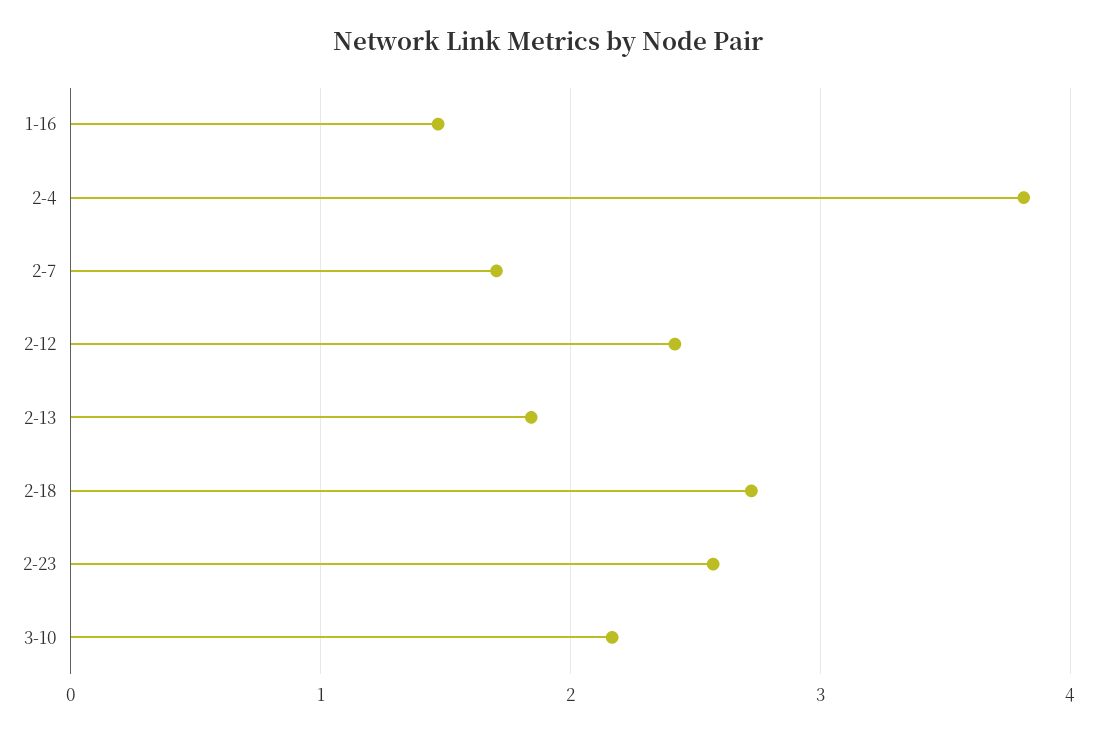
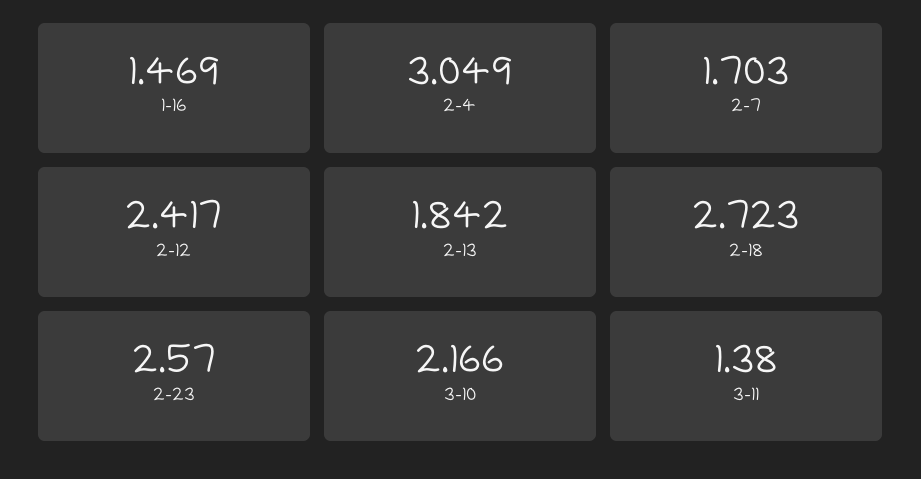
  {
    "1-16": 1.469,
-   "2-4": 3.8,
+   "2-4": 3.049,
    "2-7": 1.703,
    "2-12": 2.417,
    "2-13": 1.842,
    "2-18": 2.723,
    "2-23": 2.57,
-   "3-10": 2.166
+   "3-10": 2.166,
+   "3-11": 1.38
  }

